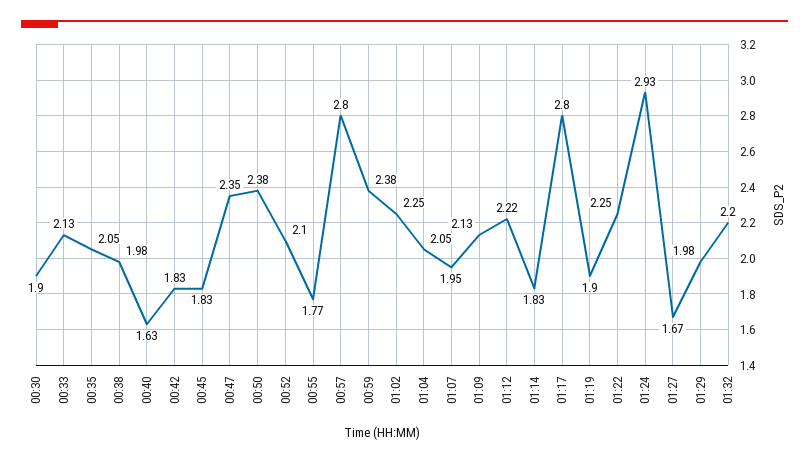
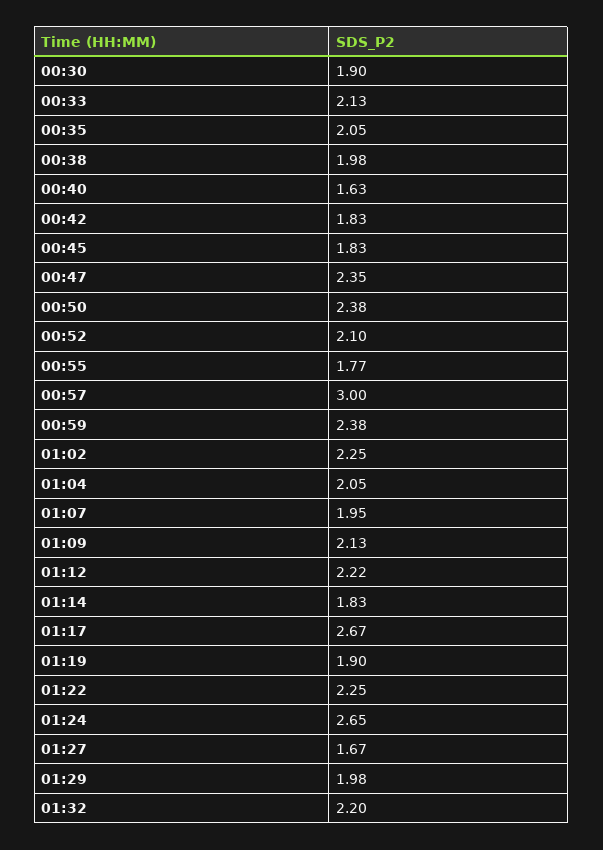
  {
    "00:30": 1.9,
    "00:33": 2.13,
    "00:35": 2.05,
    "00:38": 1.98,
    "00:40": 1.63,
    "00:42": 1.83,
    "00:45": 1.83,
    "00:47": 2.35,
    "00:50": 2.38,
    "00:52": 2.1,
    "00:55": 1.77,
-   "00:57": 2.8,
+   "00:57": 3,
    "00:59": 2.38,
    "01:02": 2.25,
    "01:04": 2.05,
    "01:07": 1.95,
    "01:09": 2.13,
    "01:12": 2.22,
    "01:14": 1.83,
-   "01:17": 2.8,
+   "01:17": 2.67,
    "01:19": 1.9,
    "01:22": 2.25,
-   "01:24": 2.93,
+   "01:24": 2.65,
    "01:27": 1.67,
    "01:29": 1.98,
    "01:32": 2.2
  }

